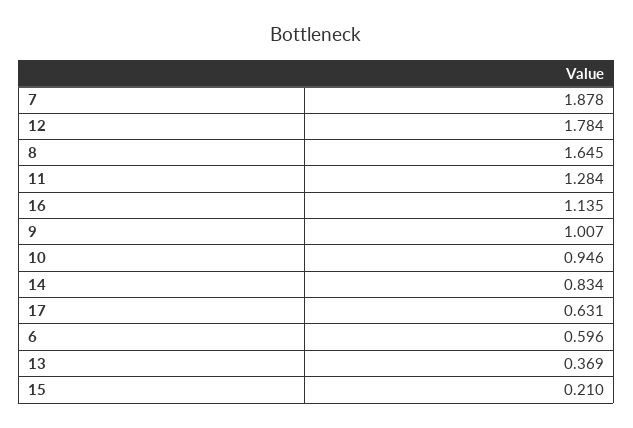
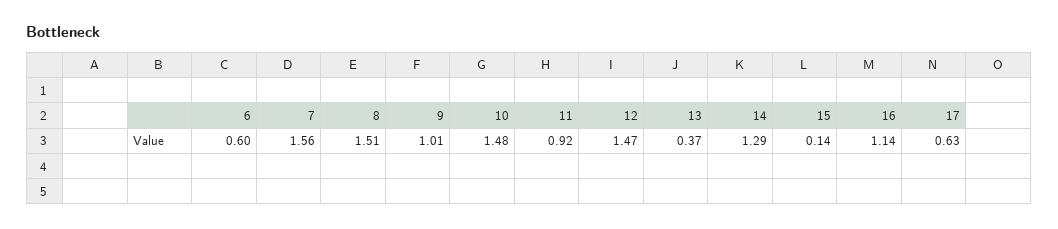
  {
-   "7": 1.878,
+   "7": 1.56,
-   "12": 1.784,
+   "12": 1.47,
-   "8": 1.645,
+   "8": 1.51,
-   "11": 1.284,
+   "11": 0.92,
    "16": 1.135,
    "9": 1.007,
-   "10": 0.946,
+   "10": 1.48,
-   "14": 0.834,
+   "14": 1.29,
    "17": 0.631,
    "6": 0.596,
    "13": 0.369,
-   "15": 0.21
+   "15": 0.14
  }

